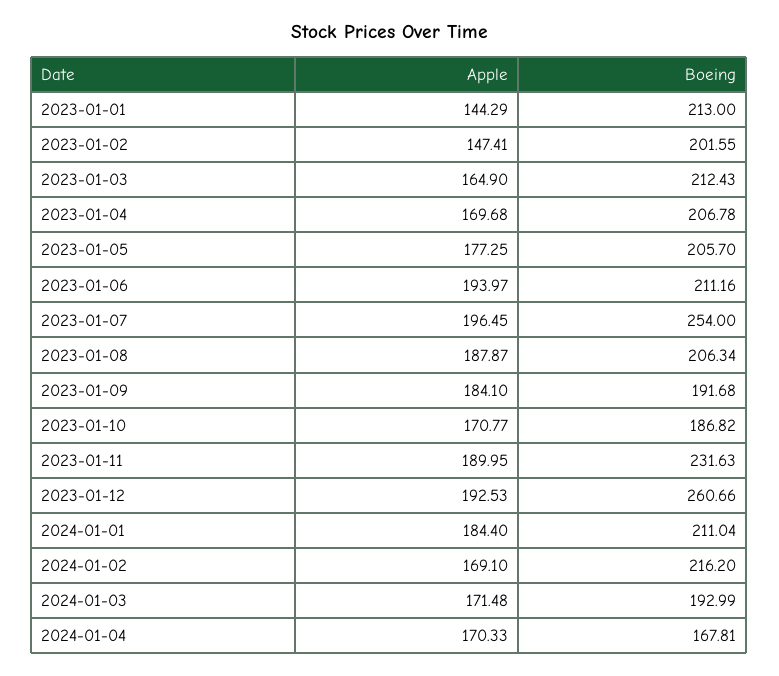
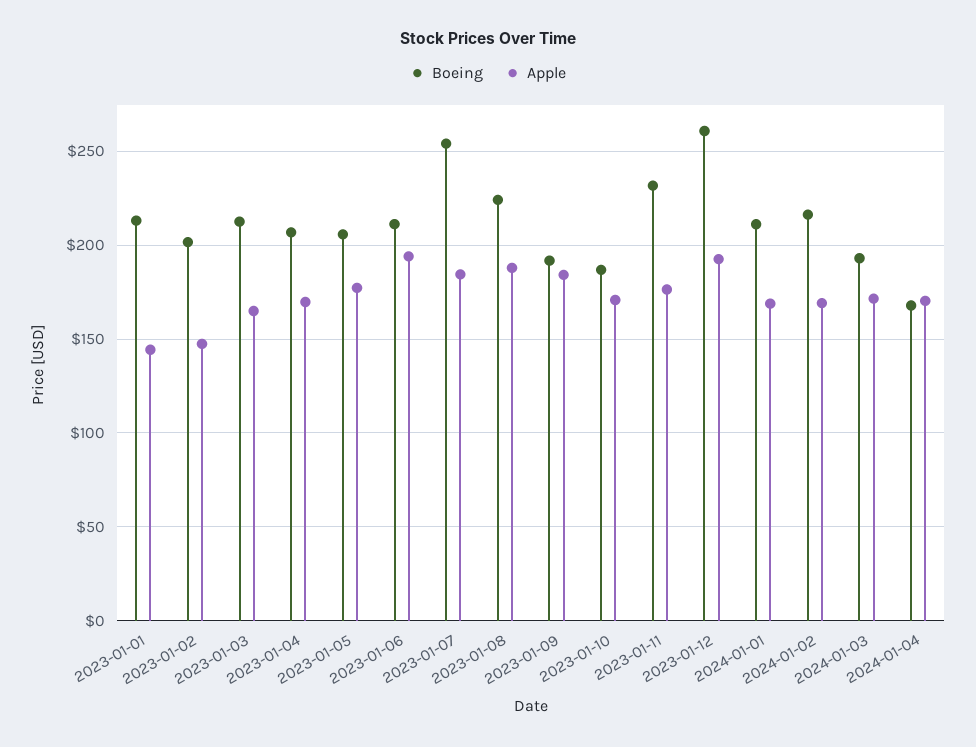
  {
    "Apple": {
      "2023-01-01": 144.29,
      "2023-01-02": 147.41,
      "2023-01-03": 164.9,
      "2023-01-04": 169.68,
      "2023-01-05": 177.25,
      "2023-01-06": 193.97,
-     "2023-01-07": 196.45,
+     "2023-01-07": 185,
      "2023-01-08": 187.87,
      "2023-01-09": 184.1,
      "2023-01-10": 170.77,
-     "2023-01-11": 189.95,
+     "2023-01-11": 175,
      "2023-01-12": 192.53,
-     "2024-01-01": 184.4,
+     "2024-01-01": 170,
      "2024-01-02": 169.1,
      "2024-01-03": 171.48,
      "2024-01-04": 170.33
    },
    "Boeing": {
      "2023-01-01": 213,
      "2023-01-02": 201.55,
      "2023-01-03": 212.43,
      "2023-01-04": 206.78,
      "2023-01-05": 205.7,
      "2023-01-06": 211.16,
      "2023-01-07": 254,
-     "2023-01-08": 206.34,
+     "2023-01-08": 225,
      "2023-01-09": 191.68,
      "2023-01-10": 186.82,
      "2023-01-11": 231.63,
      "2023-01-12": 260.66,
      "2024-01-01": 211.04,
      "2024-01-02": 216.2,
      "2024-01-03": 192.99,
      "2024-01-04": 167.81
    }
  }

